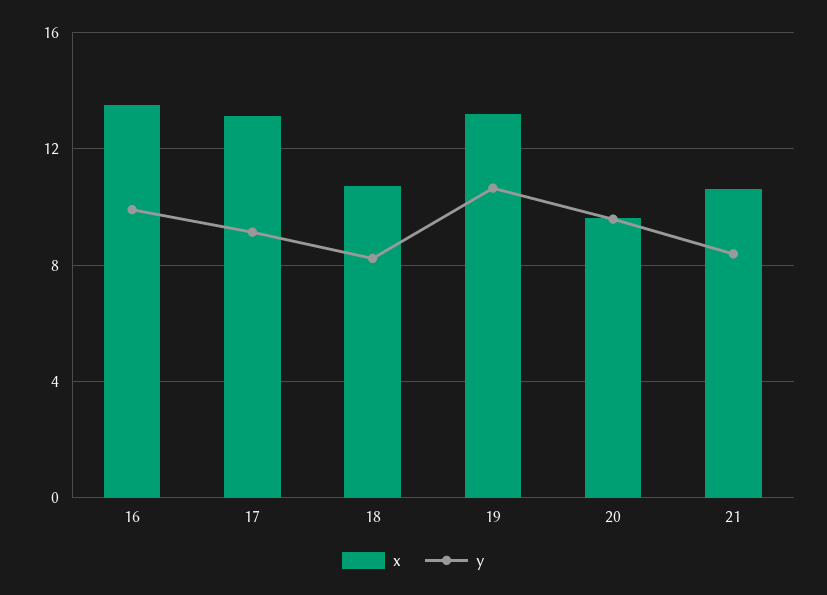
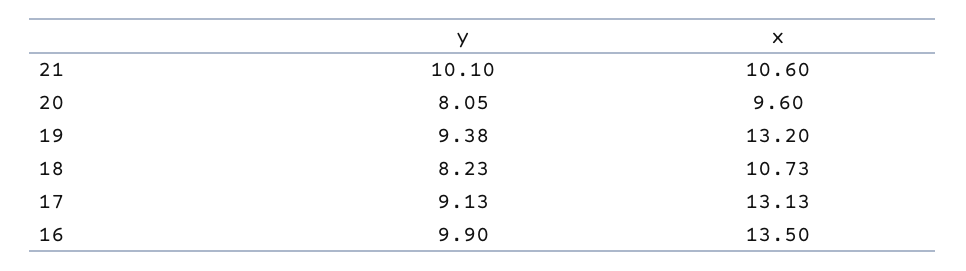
  {
    "x": {
      "16": 13.5,
      "17": 13.13,
      "18": 10.73,
      "19": 13.2,
      "20": 9.6,
      "21": 10.6
    },
    "y": {
      "16": 9.9,
      "17": 9.13,
      "18": 8.23,
-     "19": 10.5,
+     "19": 9.38,
-     "20": 9.5,
+     "20": 8.05,
-     "21": 8.5
+     "21": 10.1
    }
  }

